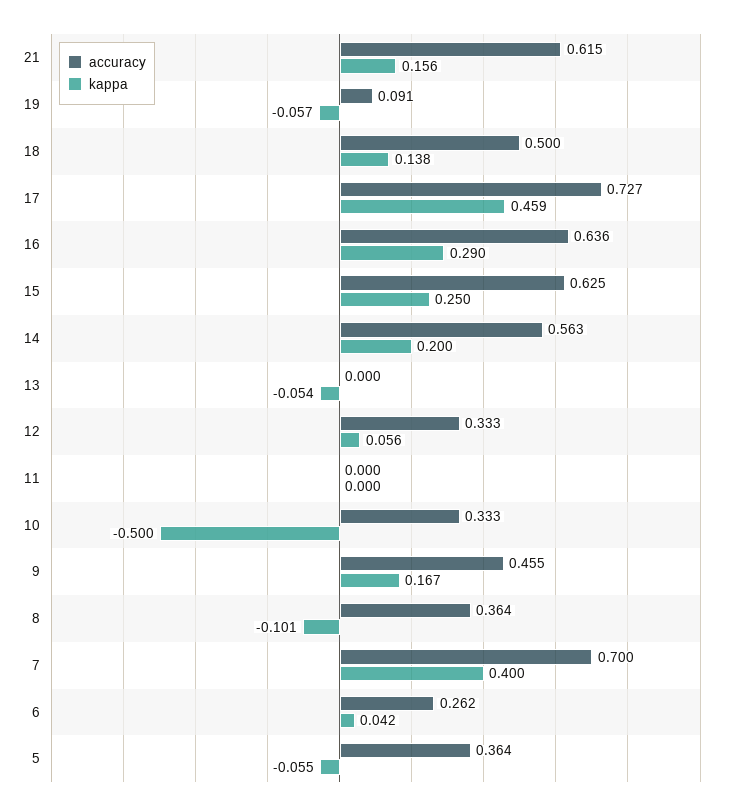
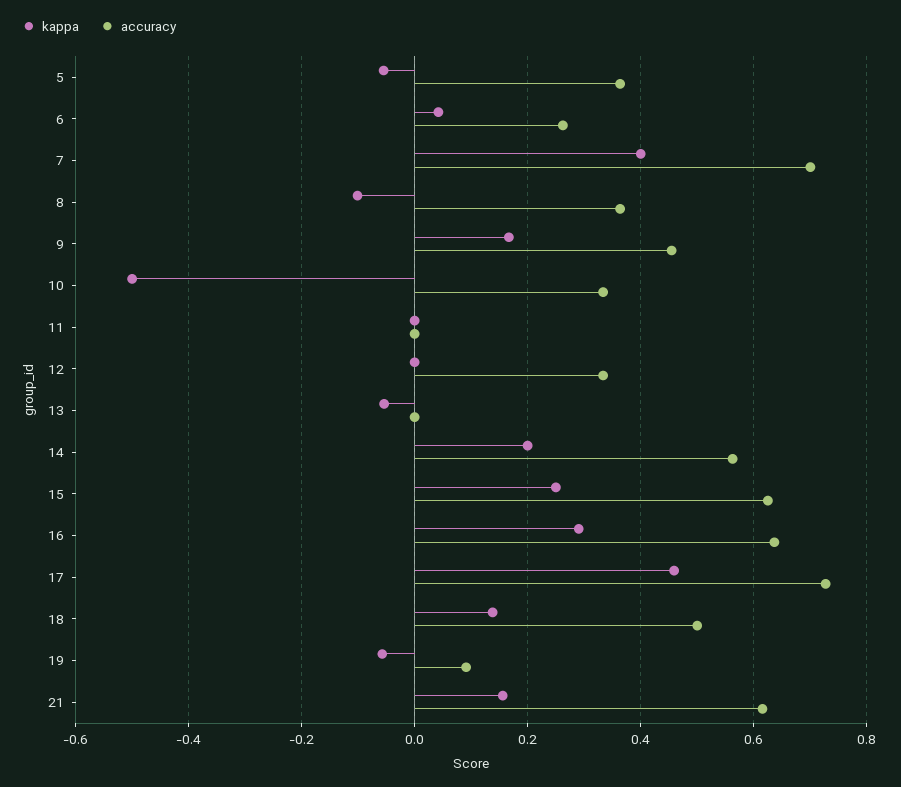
  {
    "accuracy": {
      "21": 0.615,
      "19": 0.091,
      "18": 0.5,
      "17": 0.727,
      "16": 0.636,
      "15": 0.625,
      "14": 0.563,
      "13": 0,
      "12": 0.333,
      "11": 0,
      "10": 0.333,
      "9": 0.455,
      "8": 0.364,
      "7": 0.7,
      "6": 0.262,
      "5": 0.364
    },
    "kappa": {
      "21": 0.156,
      "19": -0.057,
      "18": 0.138,
      "17": 0.459,
      "16": 0.29,
      "15": 0.25,
      "14": 0.2,
      "13": -0.054,
-     "12": 0.056,
+     "12": 0,
      "11": 0,
      "10": -0.5,
      "9": 0.167,
      "8": -0.101,
      "7": 0.4,
      "6": 0.042,
      "5": -0.055
    }
  }

